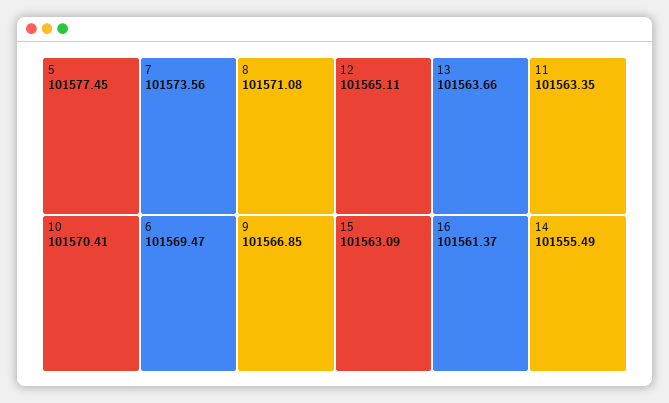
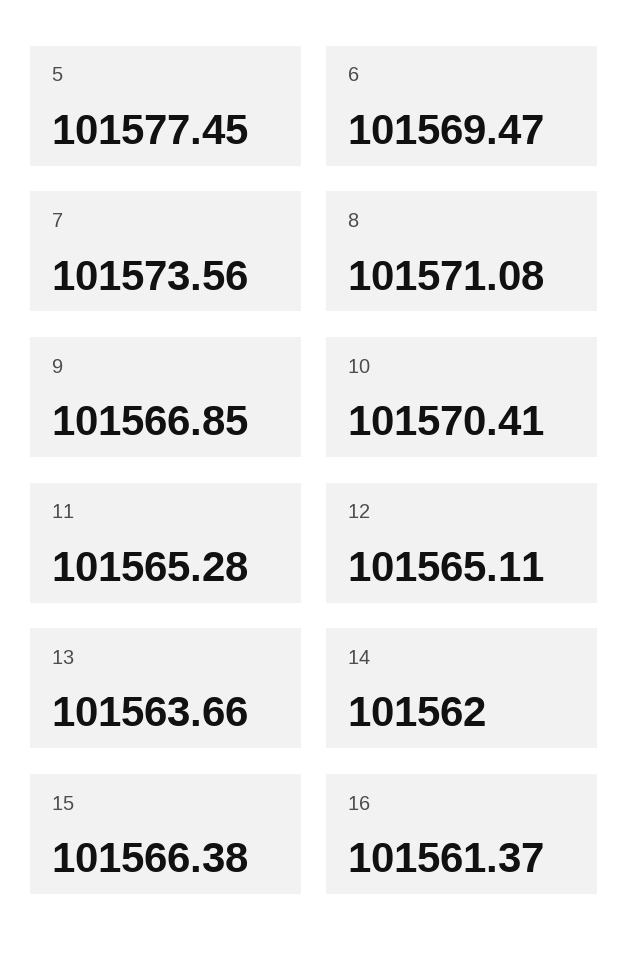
  {
    "5": 101577.45,
    "7": 101573.56,
    "8": 101571.08,
    "10": 101570.41,
    "6": 101569.47,
    "9": 101566.85,
    "12": 101565.11,
    "13": 101563.66,
-   "11": 101563.35,
+   "11": 101565.28,
-   "15": 101563.09,
+   "15": 101566.38,
    "16": 101561.37,
-   "14": 101555.49
+   "14": 101562
  }

